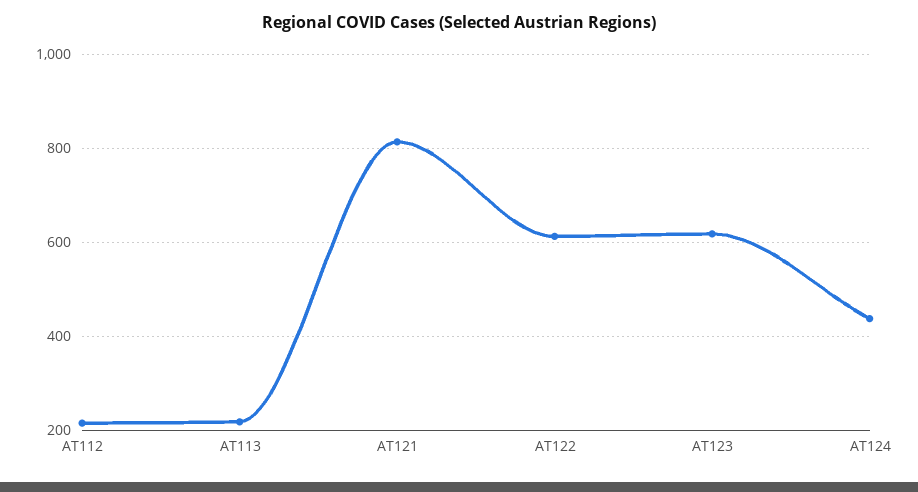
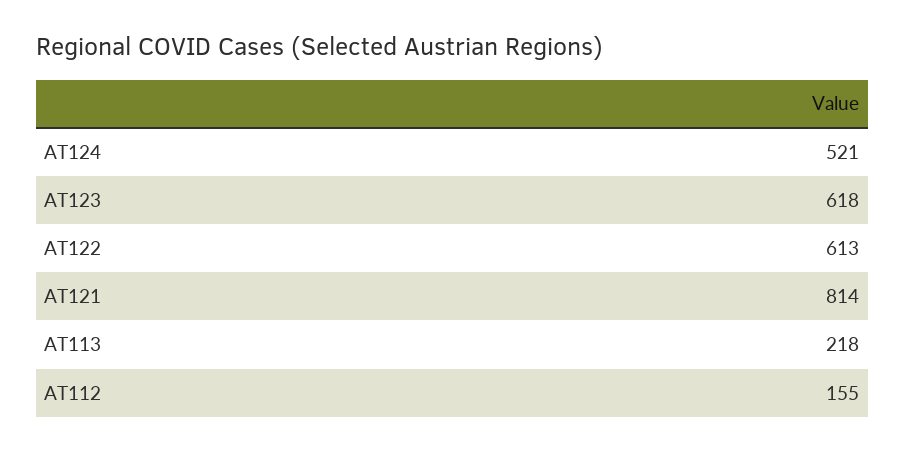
  {
-   "AT112": 220,
+   "AT112": 155,
    "AT113": 218,
    "AT121": 814,
    "AT122": 613,
    "AT123": 618,
-   "AT124": 440
+   "AT124": 521
  }

